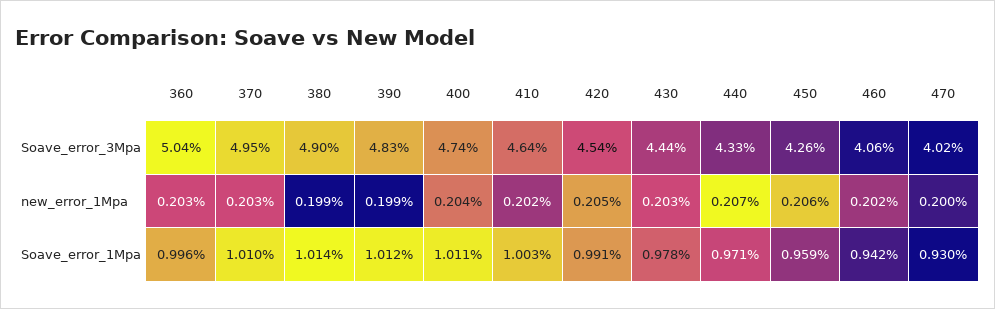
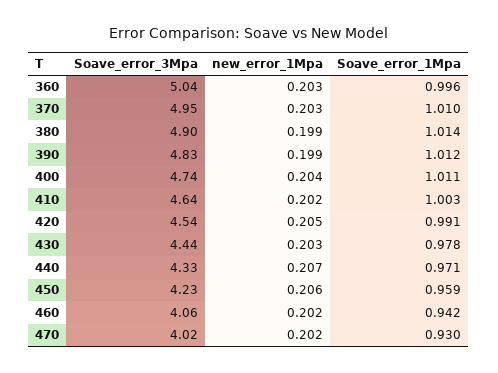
  {
    "360": {
      "Soave_error_3Mpa": 5.04,
      "new_error_1Mpa": 0.203,
      "Soave_error_1Mpa": 0.996
    },
    "370": {
      "Soave_error_3Mpa": 4.95,
      "new_error_1Mpa": 0.203,
      "Soave_error_1Mpa": 1.01
    },
    "380": {
      "Soave_error_3Mpa": 4.9,
      "new_error_1Mpa": 0.199,
      "Soave_error_1Mpa": 1.014
    },
    "390": {
      "Soave_error_3Mpa": 4.83,
      "new_error_1Mpa": 0.199,
      "Soave_error_1Mpa": 1.012
    },
    "400": {
      "Soave_error_3Mpa": 4.74,
      "new_error_1Mpa": 0.204,
      "Soave_error_1Mpa": 1.011
    },
    "410": {
      "Soave_error_3Mpa": 4.64,
      "new_error_1Mpa": 0.202,
      "Soave_error_1Mpa": 1.003
    },
    "420": {
      "Soave_error_3Mpa": 4.54,
      "new_error_1Mpa": 0.205,
      "Soave_error_1Mpa": 0.991
    },
    "430": {
      "Soave_error_3Mpa": 4.44,
      "new_error_1Mpa": 0.203,
      "Soave_error_1Mpa": 0.978
    },
    "440": {
      "Soave_error_3Mpa": 4.33,
      "new_error_1Mpa": 0.207,
      "Soave_error_1Mpa": 0.971
    },
    "450": {
-     "Soave_error_3Mpa": 4.26,
+     "Soave_error_3Mpa": 4.23,
      "new_error_1Mpa": 0.206,
      "Soave_error_1Mpa": 0.959
    },
    "460": {
      "Soave_error_3Mpa": 4.06,
      "new_error_1Mpa": 0.202,
      "Soave_error_1Mpa": 0.942
    },
    "470": {
      "Soave_error_3Mpa": 4.02,
-     "new_error_1Mpa": 0.2,
+     "new_error_1Mpa": 0.202,
      "Soave_error_1Mpa": 0.93
    }
  }

